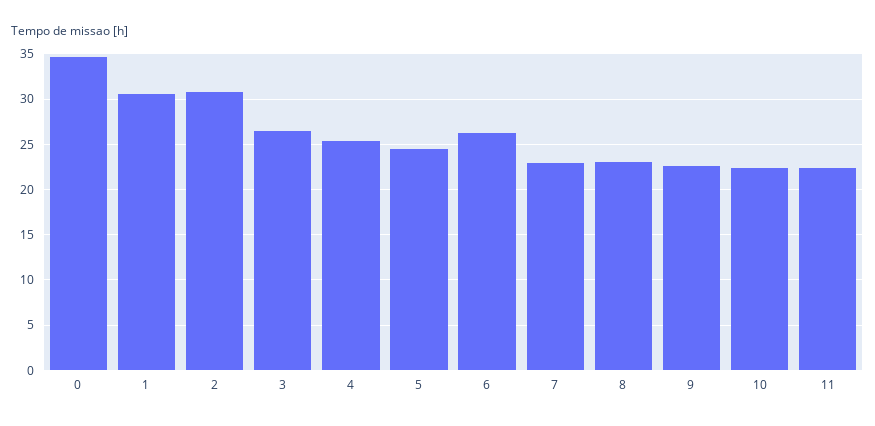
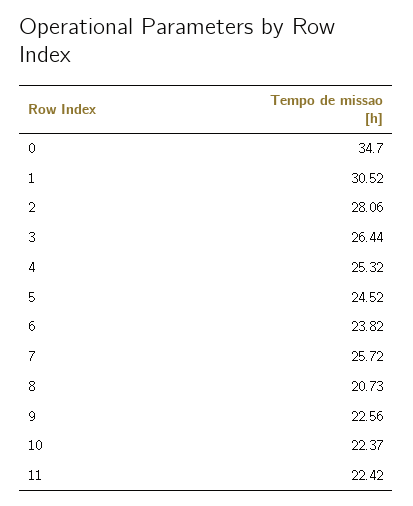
  {
    "0": 34.7,
    "1": 30.52,
-   "2": 31,
+   "2": 28.06,
    "3": 26.44,
    "4": 25.32,
    "5": 24.52,
-   "6": 26,
+   "6": 23.82,
-   "7": 23,
+   "7": 25.72,
-   "8": 23,
+   "8": 20.73,
    "9": 22.56,
    "10": 22.37,
    "11": 22.42
  }

